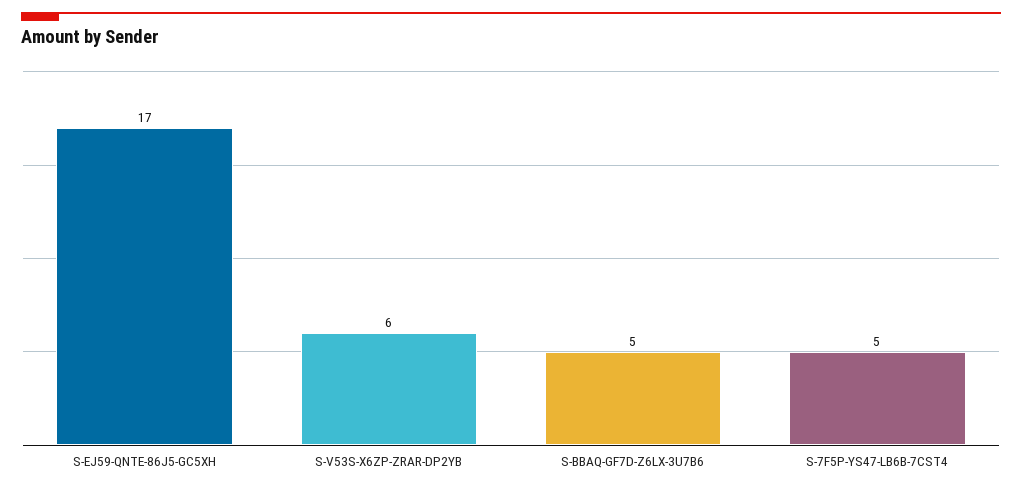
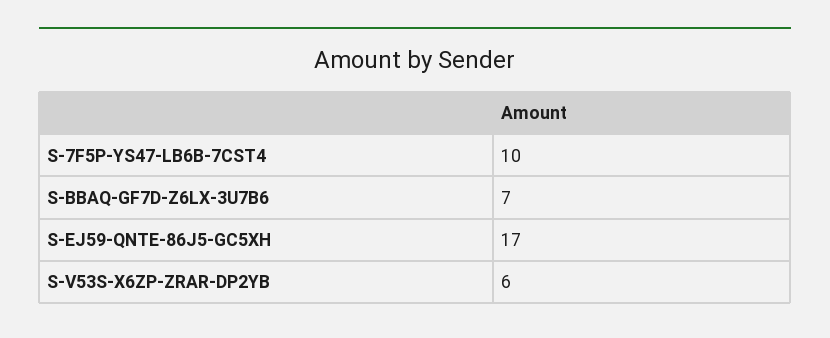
  {
    "S-EJ59-QNTE-86J5-GC5XH": 17,
    "S-V53S-X6ZP-ZRAR-DP2YB": 6,
-   "S-BBAQ-GF7D-Z6LX-3U7B6": 5,
+   "S-BBAQ-GF7D-Z6LX-3U7B6": 7,
-   "S-7F5P-YS47-LB6B-7CST4": 5
+   "S-7F5P-YS47-LB6B-7CST4": 10
  }

